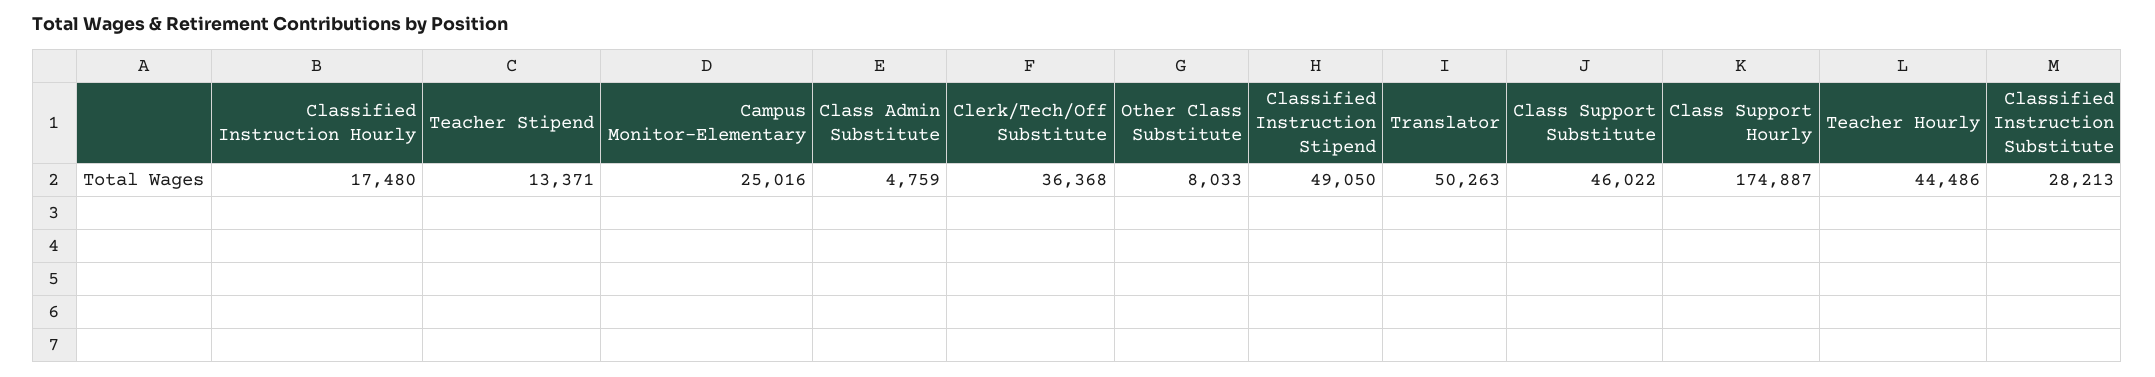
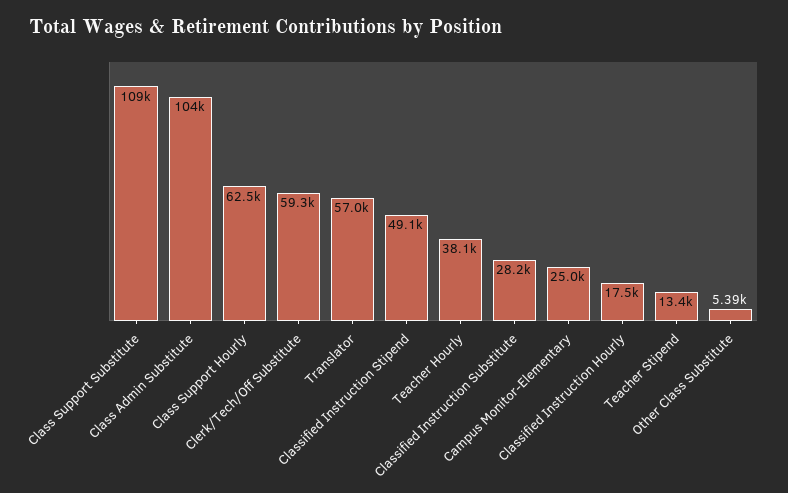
  {
    "Classified Instruction Hourly": 17480,
    "Teacher Stipend": 13371,
    "Campus Monitor-Elementary": 25016,
-   "Class Admin Substitute": 4759,
+   "Class Admin Substitute": 104000,
-   "Clerk/Tech/Off Substitute": 36368,
+   "Clerk/Tech/Off Substitute": 59300,
-   "Other Class Substitute": 8033,
+   "Other Class Substitute": 5390,
    "Classified Instruction Stipend": 49050,
-   "Translator": 50263,
+   "Translator": 57000,
-   "Class Support Substitute": 46022,
+   "Class Support Substitute": 109000,
-   "Class Support Hourly": 174887,
+   "Class Support Hourly": 62500,
-   "Teacher Hourly": 44486,
+   "Teacher Hourly": 38100,
    "Classified Instruction Substitute": 28213
  }

